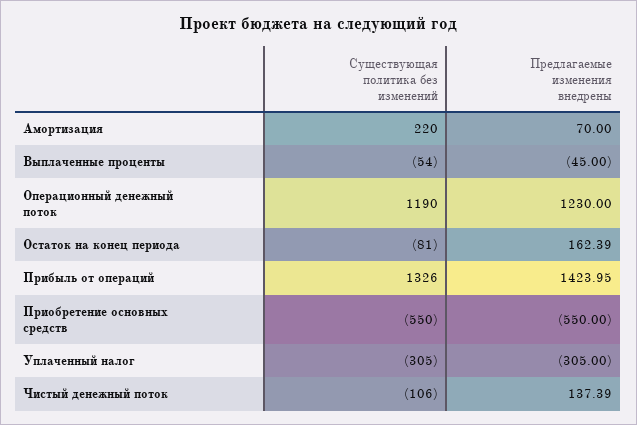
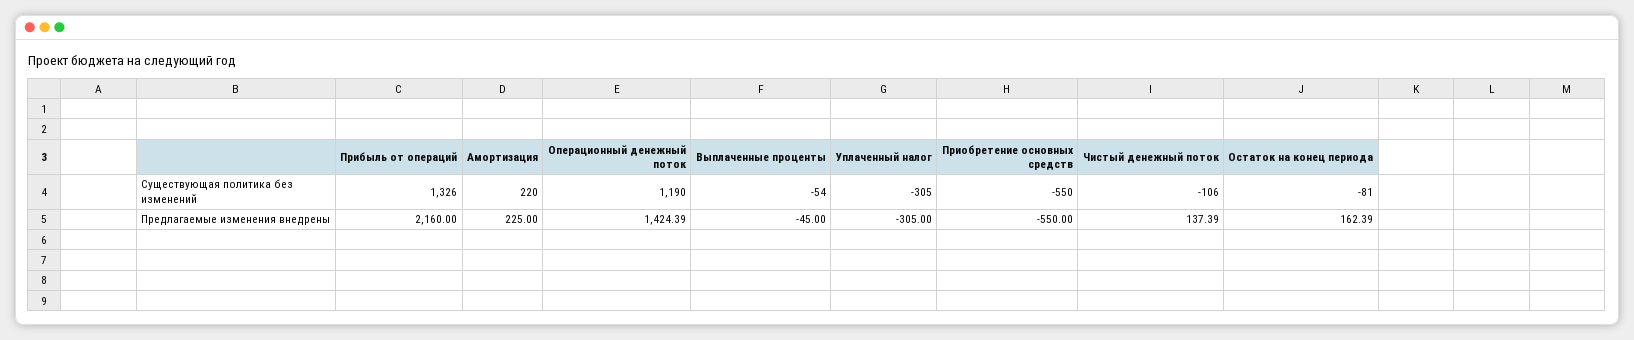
  {
    "Существующая политика без изменений": {
      "Амортизация": 220,
      "Выплаченные проценты": -54,
      "Операционный денежный поток": 1190,
      "Остаток на конец периода": -81,
      "Прибыль от операций": 1326,
      "Приобретение основных средств": -550,
      "Уплаченный налог": -305,
      "Чистый денежный поток": -106
    },
    "Предлагаемые изменения внедрены": {
-     "Амортизация": 70,
+     "Амортизация": 225,
      "Выплаченные проценты": -45,
-     "Операционный денежный поток": 1230,
+     "Операционный денежный поток": 1424.39,
      "Остаток на конец периода": 162.39,
-     "Прибыль от операций": 1423.95,
+     "Прибыль от операций": 2160,
      "Приобретение основных средств": -550,
      "Уплаченный налог": -305,
      "Чистый денежный поток": 137.39
    }
  }

